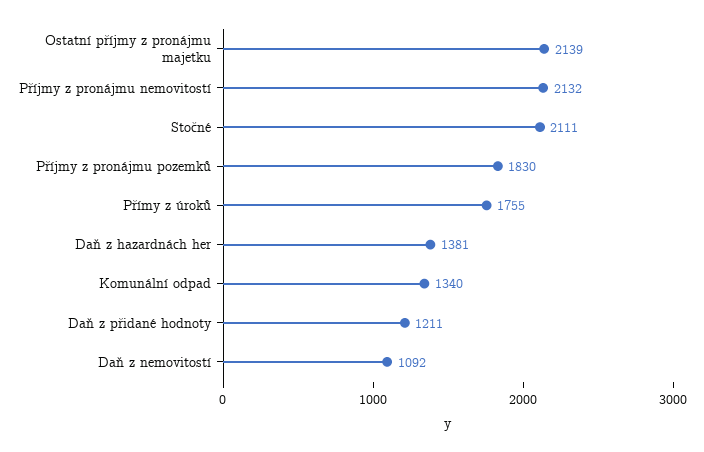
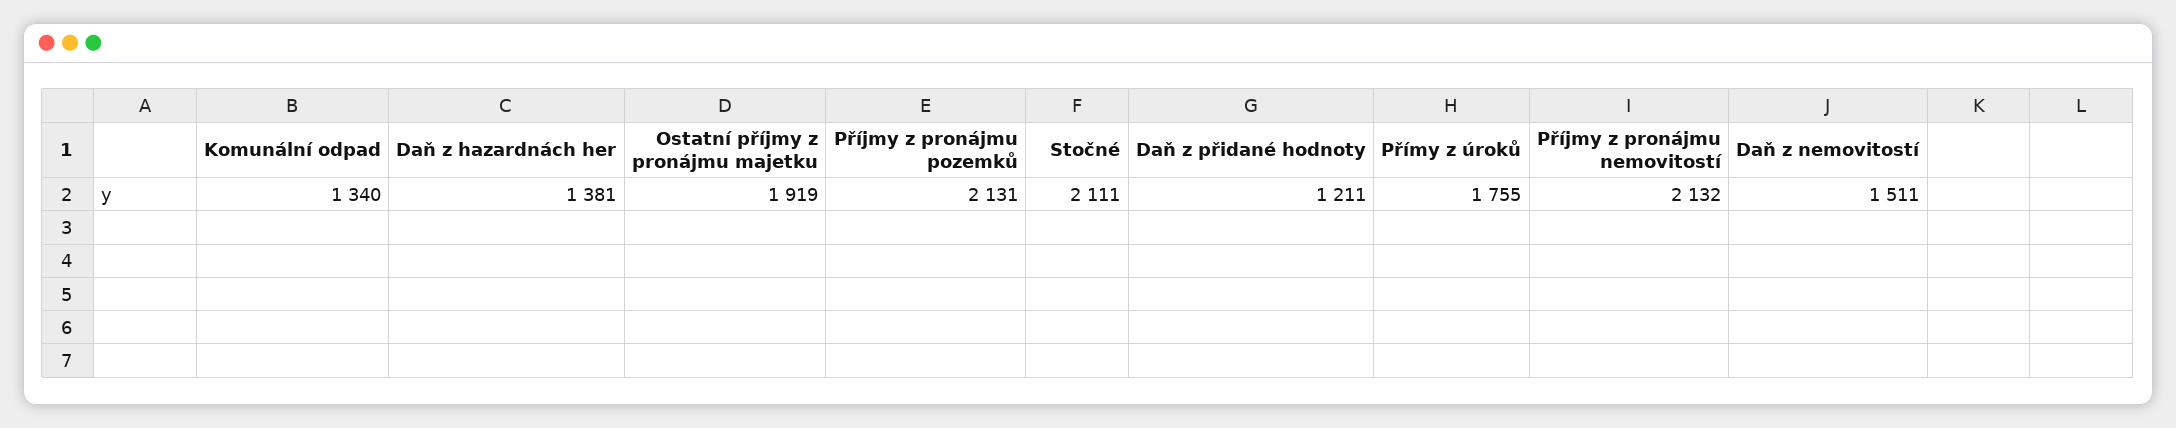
  {
-   "Ostatní příjmy z pronájmu majetku": 2139,
+   "Ostatní příjmy z pronájmu majetku": 1919,
    "Příjmy z pronájmu nemovitostí": 2132,
    "Stočné": 2111,
-   "Příjmy z pronájmu pozemků": 1830,
+   "Příjmy z pronájmu pozemků": 2131,
    "Přímy z úroků": 1755,
    "Daň z hazardnách her": 1381,
    "Komunální odpad": 1340,
    "Daň z přidané hodnoty": 1211,
-   "Daň z nemovitostí": 1092
+   "Daň z nemovitostí": 1511
  }

